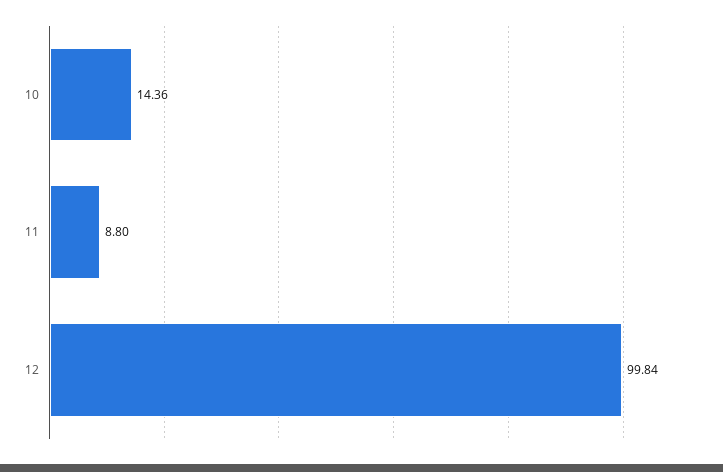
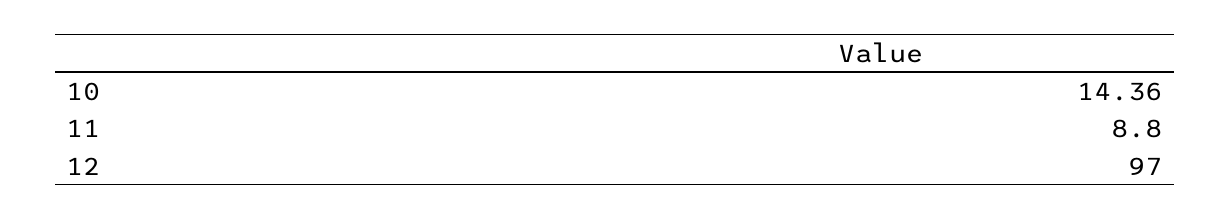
  {
    "10": 14.36,
    "11": 8.8,
-   "12": 99.84
+   "12": 97
  }

